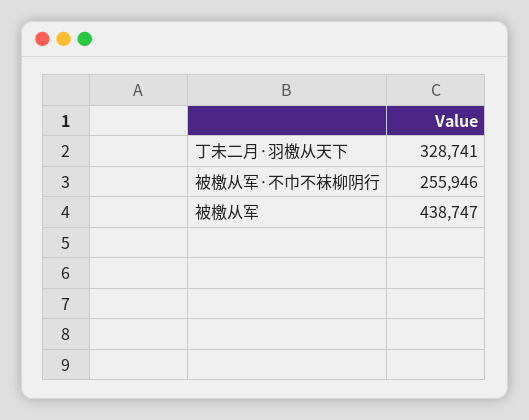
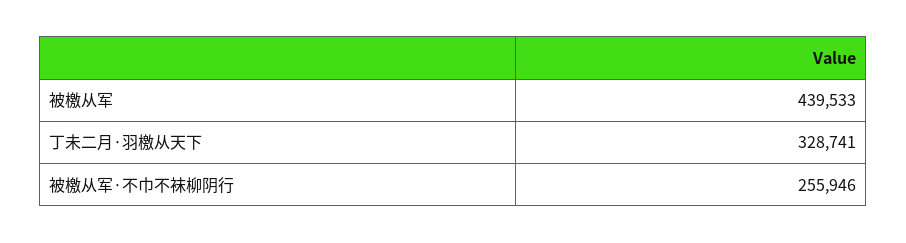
  {
    "丁未二月·羽檄从天下": 328741,
    "被檄从军·不巾不袜柳阴行": 255946,
-   "被檄从军": 438747
+   "被檄从军": 439533
  }

